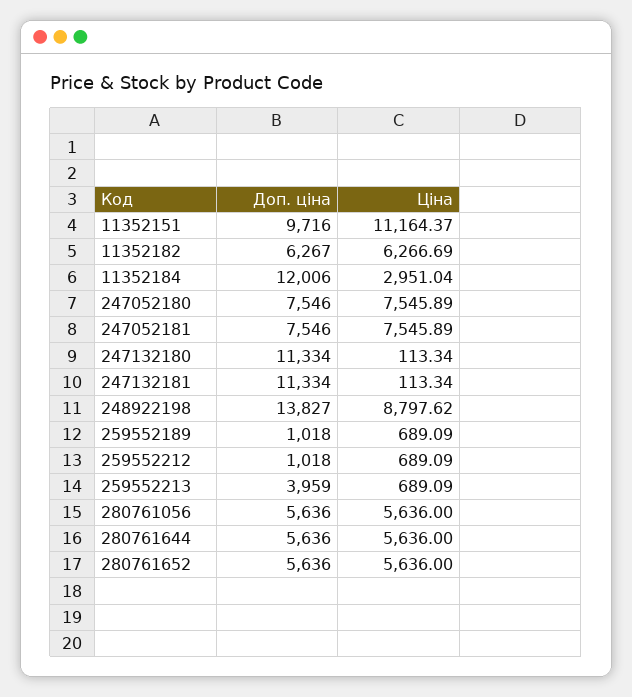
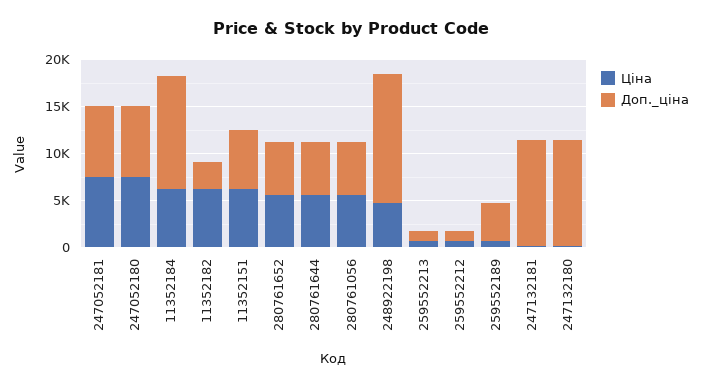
  {
    "Доп. ціна": {
-     "11352151": 9716,
+     "11352151": 6000,
-     "11352182": 6267,
+     "11352182": 3000,
      "11352184": 12006,
      "247052180": 7546,
      "247052181": 7546,
      "247132180": 11334,
      "247132181": 11334,
      "248922198": 13827,
-     "259552189": 1018,
+     "259552189": 4000,
      "259552212": 1018,
-     "259552213": 3959,
+     "259552213": 1000,
      "280761056": 5636,
      "280761644": 5636,
      "280761652": 5636
    },
    "Ціна": {
-     "11352151": 11164.37,
+     "11352151": 6000,
      "11352182": 6266.69,
-     "11352184": 2951.04,
+     "11352184": 6000,
      "247052180": 7545.89,
      "247052181": 7545.89,
      "247132180": 113.34,
      "247132181": 113.34,
-     "248922198": 8797.62,
+     "248922198": 5000,
      "259552189": 689.09,
      "259552212": 689.09,
      "259552213": 689.09,
      "280761056": 5636,
      "280761644": 5636,
      "280761652": 5636
    }
  }

